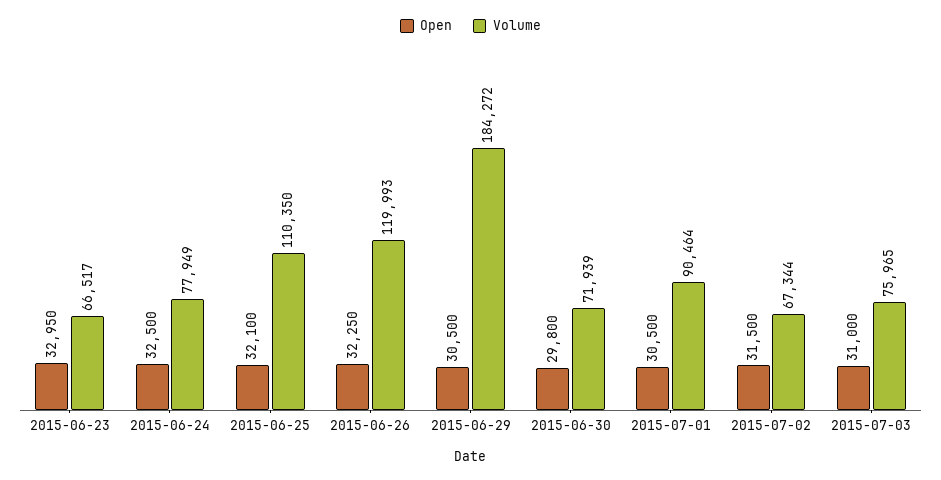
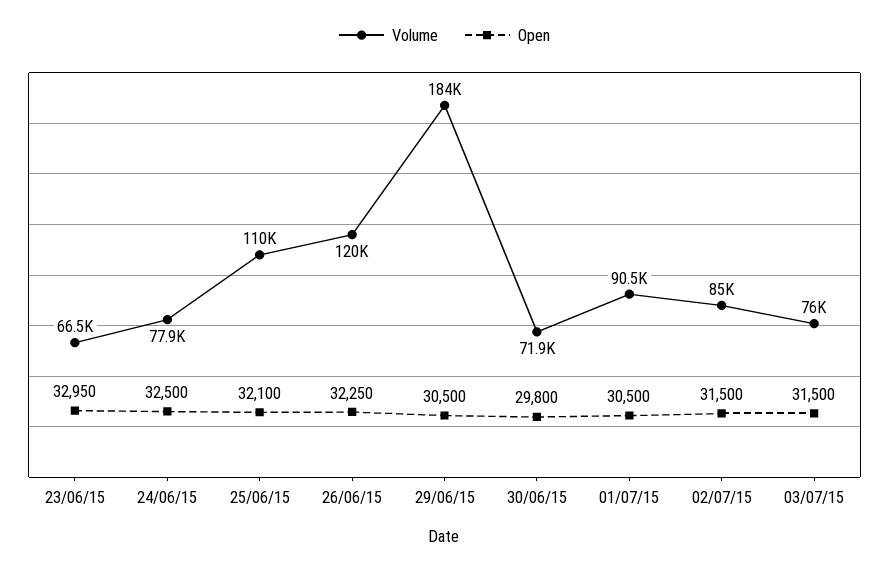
  {
    "Open": {
      "2015-06-23": 32950,
      "2015-06-24": 32500,
      "2015-06-25": 32100,
      "2015-06-26": 32250,
      "2015-06-29": 30500,
      "2015-06-30": 29800,
      "2015-07-01": 30500,
      "2015-07-02": 31500,
-     "2015-07-03": 31000
+     "2015-07-03": 31500
    },
    "Volume": {
      "2015-06-23": 66517,
      "2015-06-24": 77949,
      "2015-06-25": 110350,
      "2015-06-26": 119993,
      "2015-06-29": 184272,
      "2015-06-30": 71939,
      "2015-07-01": 90464,
-     "2015-07-02": 67344,
+     "2015-07-02": 85000,
      "2015-07-03": 75965
    }
  }

